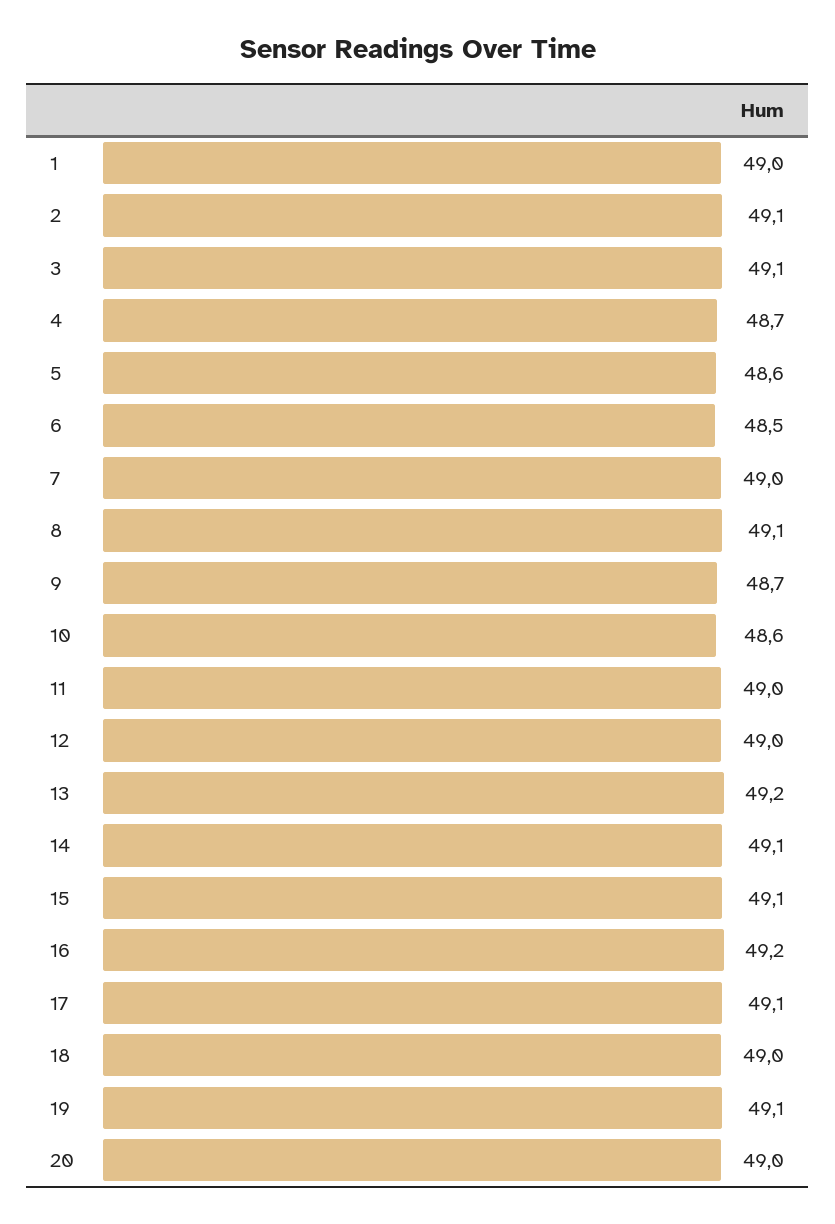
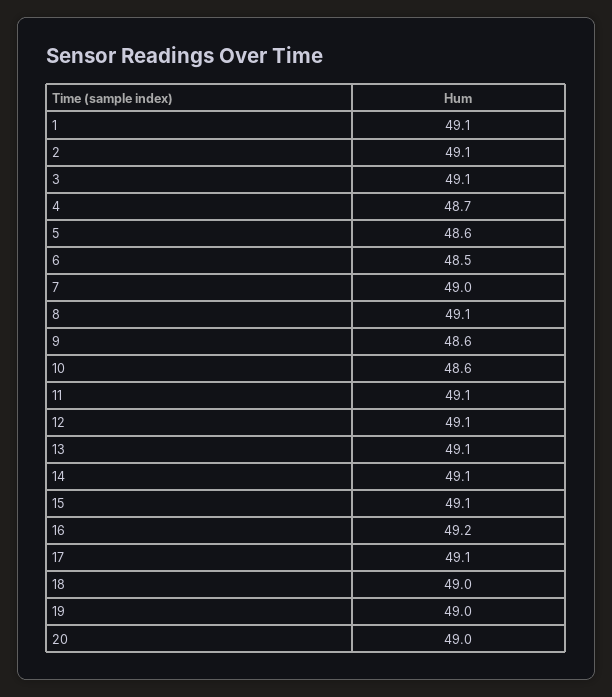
  {
-   "1": 49,
+   "1": 49.1,
    "2": 49.1,
    "3": 49.1,
    "4": 48.7,
    "5": 48.6,
    "6": 48.5,
    "7": 49,
    "8": 49.1,
-   "9": 48.7,
+   "9": 48.6,
    "10": 48.6,
-   "11": 49,
+   "11": 49.1,
-   "12": 49,
+   "12": 49.1,
-   "13": 49.2,
+   "13": 49.1,
    "14": 49.1,
    "15": 49.1,
    "16": 49.2,
    "17": 49.1,
    "18": 49,
-   "19": 49.1,
+   "19": 49,
    "20": 49
  }

